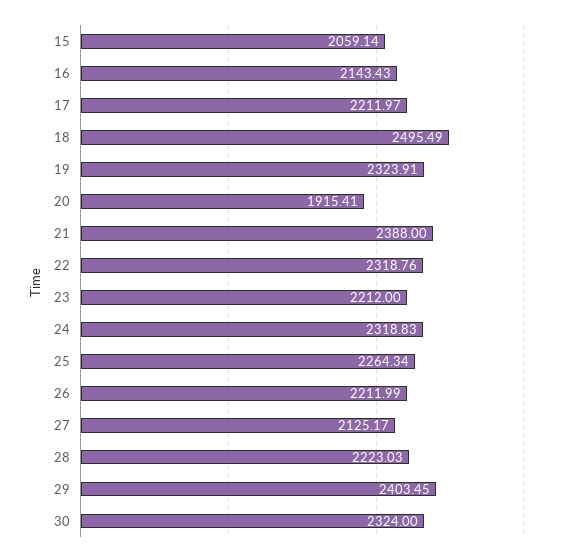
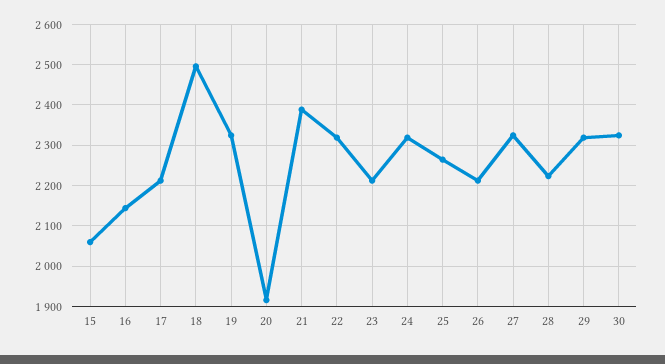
  {
    "15": 2059.14,
    "16": 2143.43,
    "17": 2211.97,
    "18": 2495.49,
    "19": 2323.91,
    "20": 1915.41,
    "21": 2388,
    "22": 2318.76,
    "23": 2212,
    "24": 2318.83,
    "25": 2264.34,
    "26": 2211.99,
-   "27": 2125.17,
+   "27": 2320,
    "28": 2223.03,
-   "29": 2403.45,
+   "29": 2320,
    "30": 2324
  }

